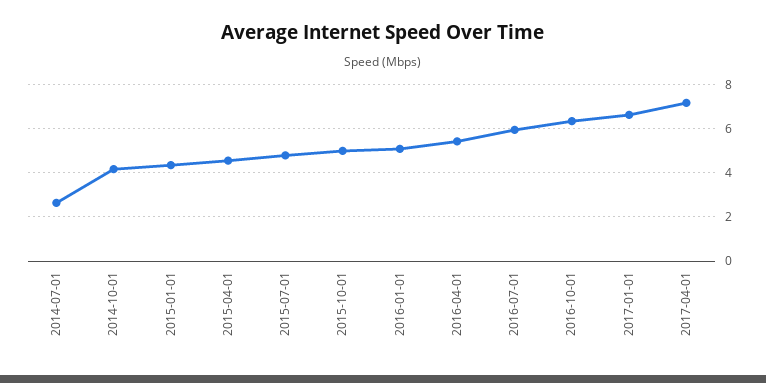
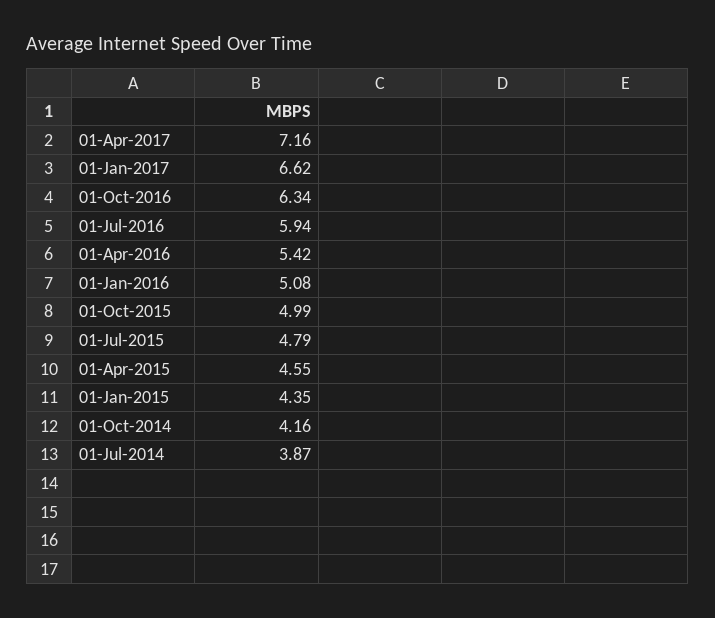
  {
-   "2014-07-01": 2.5,
+   "2014-07-01": 3.87,
    "2014-10-01": 4.16,
    "2015-01-01": 4.35,
    "2015-04-01": 4.55,
    "2015-07-01": 4.79,
    "2015-10-01": 4.99,
    "2016-01-01": 5.08,
    "2016-04-01": 5.42,
    "2016-07-01": 5.94,
    "2016-10-01": 6.34,
    "2017-01-01": 6.62,
    "2017-04-01": 7.16
  }

